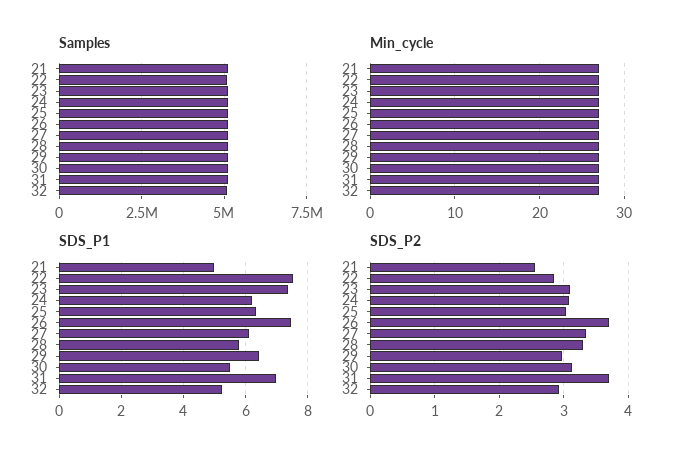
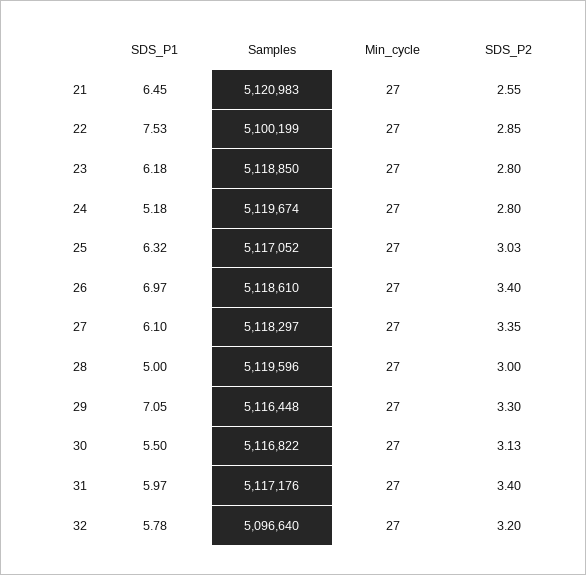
  {
    "Samples": {
      "21": 5120983,
      "22": 5100199,
      "23": 5118850,
      "24": 5119674,
      "25": 5117052,
      "26": 5118610,
      "27": 5118297,
      "28": 5119596,
      "29": 5116448,
      "30": 5116822,
      "31": 5117176,
      "32": 5096640
    },
    "Min_cycle": {
      "21": 27,
      "22": 27,
      "23": 27,
      "24": 27,
      "25": 27,
      "26": 27,
      "27": 27,
      "28": 27,
      "29": 27,
      "30": 27,
      "31": 27,
      "32": 27
    },
    "SDS_P1": {
-     "21": 5,
+     "21": 6.45,
      "22": 7.53,
-     "23": 7.4,
+     "23": 6.18,
-     "24": 6.2,
+     "24": 5.18,
      "25": 6.32,
-     "26": 7.4,
+     "26": 6.97,
      "27": 6.1,
-     "28": 5.8,
+     "28": 5,
-     "29": 6.4,
+     "29": 7.05,
      "30": 5.5,
-     "31": 7,
+     "31": 5.97,
-     "32": 5.2
+     "32": 5.78
    },
    "SDS_P2": {
      "21": 2.55,
      "22": 2.85,
-     "23": 3.1,
+     "23": 2.8,
-     "24": 3.1,
+     "24": 2.8,
      "25": 3.03,
-     "26": 3.7,
+     "26": 3.4,
      "27": 3.35,
-     "28": 3.3,
+     "28": 3,
-     "29": 3,
+     "29": 3.3,
      "30": 3.13,
-     "31": 3.7,
+     "31": 3.4,
-     "32": 2.9
+     "32": 3.2
    }
  }

